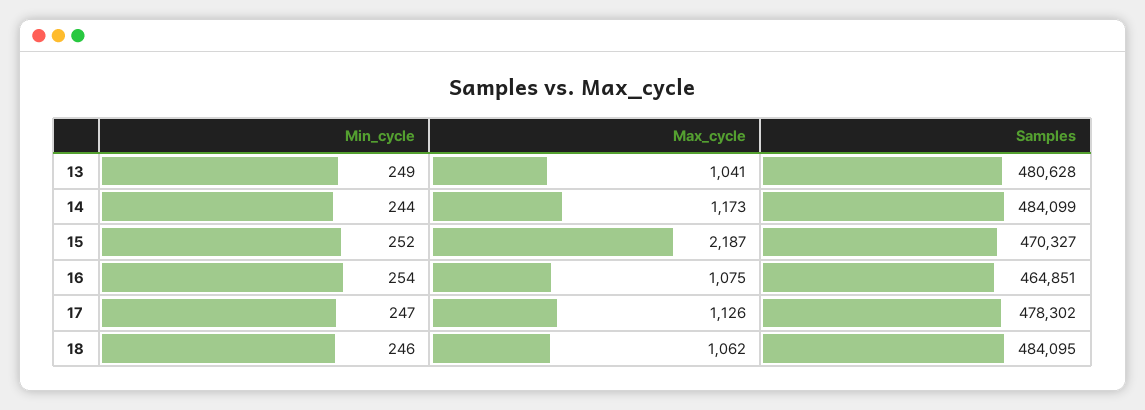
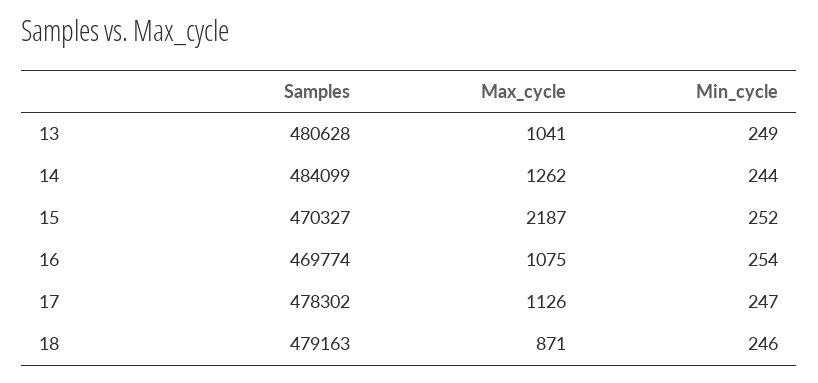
  {
    "Min_cycle": {
      "13": 249,
      "14": 244,
      "15": 252,
      "16": 254,
      "17": 247,
      "18": 246
    },
    "Max_cycle": {
      "13": 1041,
-     "14": 1173,
+     "14": 1262,
      "15": 2187,
      "16": 1075,
      "17": 1126,
-     "18": 1062
+     "18": 871
    },
    "Samples": {
      "13": 480628,
      "14": 484099,
      "15": 470327,
-     "16": 464851,
+     "16": 469774,
      "17": 478302,
-     "18": 484095
+     "18": 479163
    }
  }

